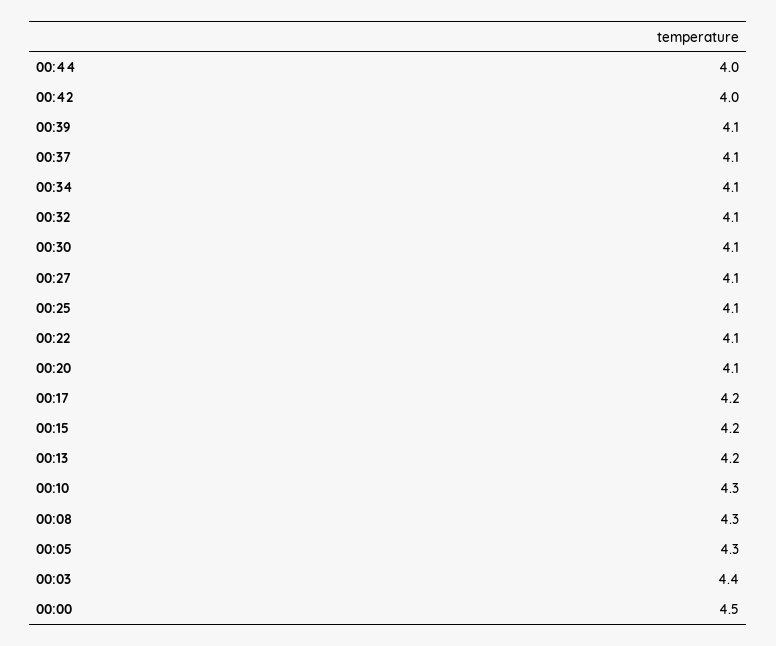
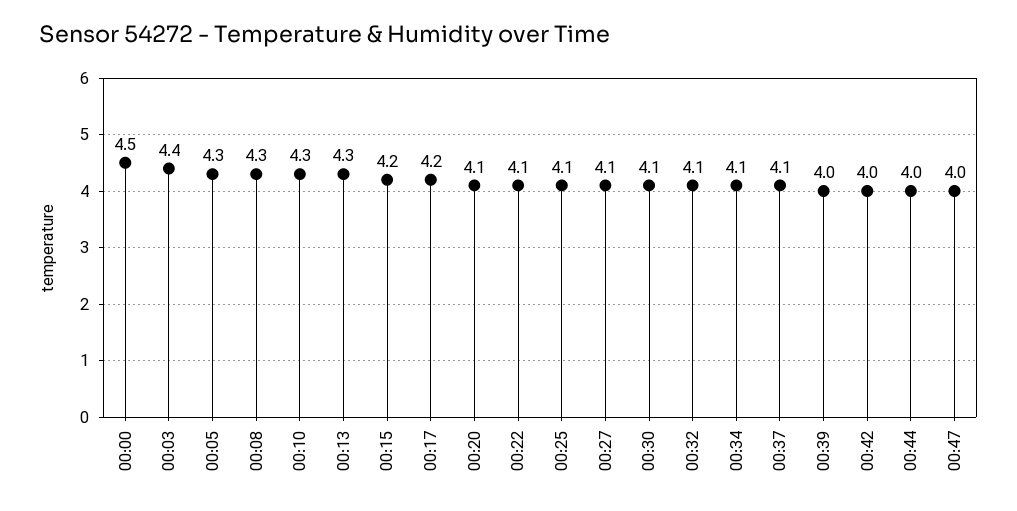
  {
    "00:44": 4,
    "00:42": 4,
-   "00:39": 4.1,
+   "00:39": 4,
    "00:37": 4.1,
    "00:34": 4.1,
    "00:32": 4.1,
    "00:30": 4.1,
    "00:27": 4.1,
    "00:25": 4.1,
    "00:22": 4.1,
    "00:20": 4.1,
    "00:17": 4.2,
    "00:15": 4.2,
-   "00:13": 4.2,
+   "00:13": 4.3,
    "00:10": 4.3,
    "00:08": 4.3,
    "00:05": 4.3,
    "00:03": 4.4,
-   "00:00": 4.5
+   "00:00": 4.5,
+   "00:47": 4
  }

